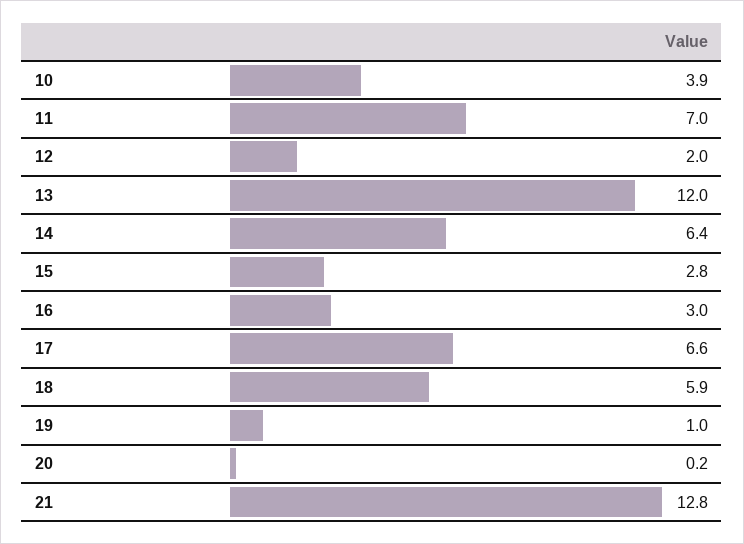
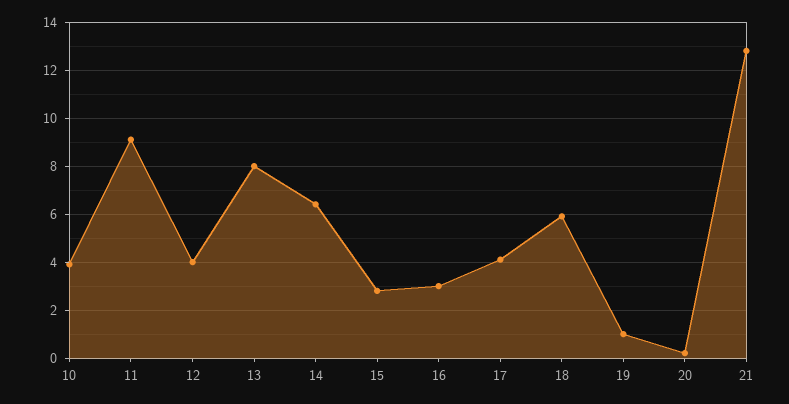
  {
    "10": 3.9,
-   "11": 7,
+   "11": 9,
-   "12": 2,
+   "12": 4,
-   "13": 12,
+   "13": 8,
    "14": 6.4,
    "15": 2.8,
    "16": 3,
-   "17": 6.6,
+   "17": 4,
    "18": 5.9,
    "19": 1,
    "20": 0.2,
    "21": 12.8
  }

